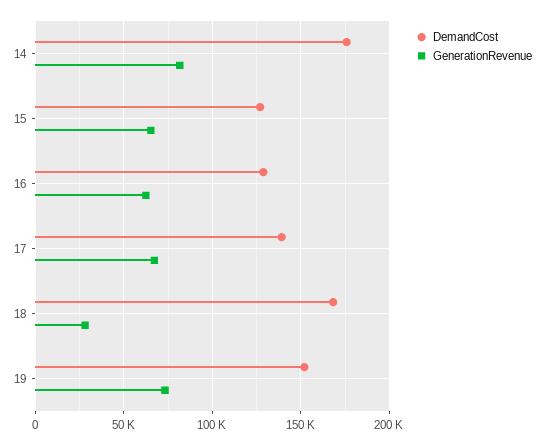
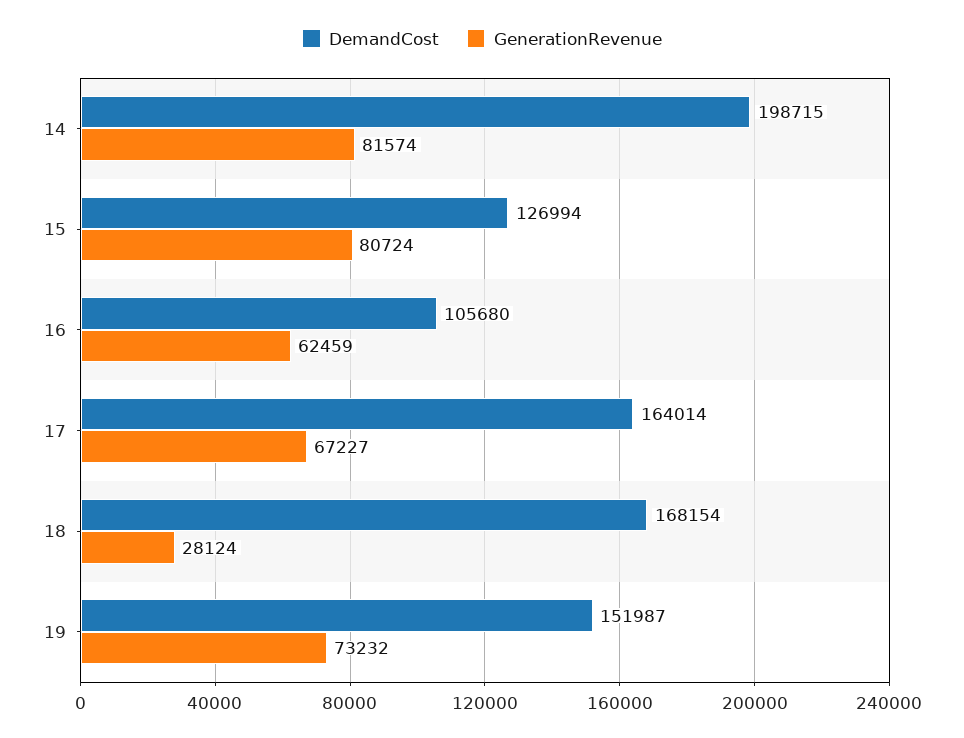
  {
    "DemandCost": {
-     "14": 175000,
+     "14": 198715,
      "15": 126994,
-     "16": 130000,
+     "16": 105680,
-     "17": 140000,
+     "17": 164014,
      "18": 168154,
      "19": 151987
    },
    "GenerationRevenue": {
      "14": 81574,
-     "15": 65000,
+     "15": 80724,
      "16": 62459,
      "17": 67227,
      "18": 28124,
      "19": 73232
    }
  }

